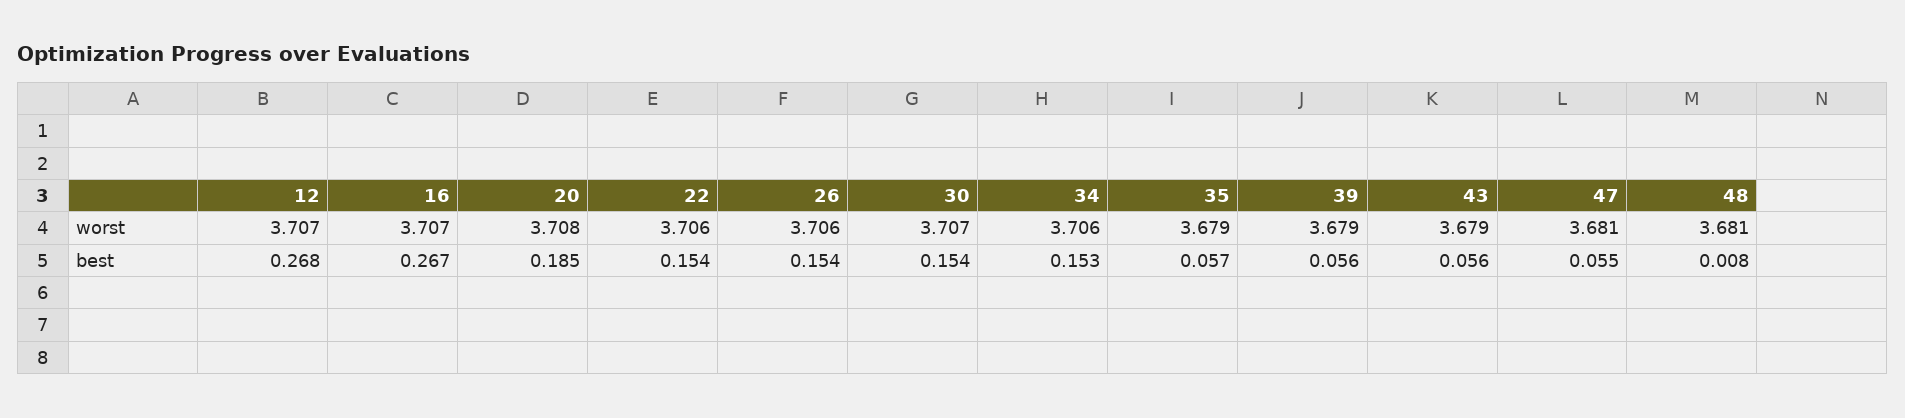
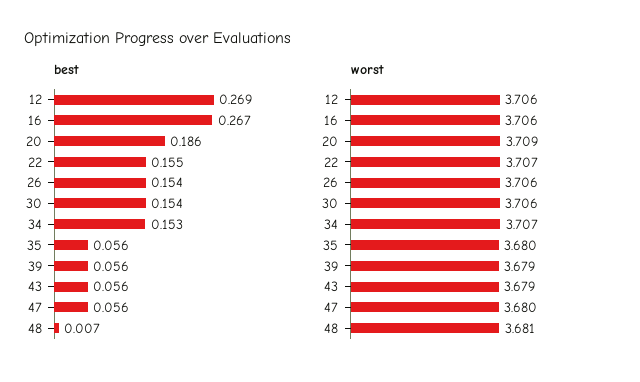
  {
    "worst": {
-     "12": 3.707,
+     "12": 3.706,
-     "16": 3.707,
+     "16": 3.706,
-     "20": 3.708,
+     "20": 3.709,
-     "22": 3.706,
+     "22": 3.707,
      "26": 3.706,
-     "30": 3.707,
+     "30": 3.706,
-     "34": 3.706,
+     "34": 3.707,
-     "35": 3.679,
+     "35": 3.68,
      "39": 3.679,
      "43": 3.679,
-     "47": 3.681,
+     "47": 3.68,
      "48": 3.681
    },
    "best": {
-     "12": 0.268,
+     "12": 0.269,
      "16": 0.267,
-     "20": 0.185,
+     "20": 0.186,
-     "22": 0.154,
+     "22": 0.155,
      "26": 0.154,
      "30": 0.154,
      "34": 0.153,
-     "35": 0.057,
+     "35": 0.056,
      "39": 0.056,
      "43": 0.056,
-     "47": 0.055,
+     "47": 0.056,
-     "48": 0.008
+     "48": 0.007
    }
  }

